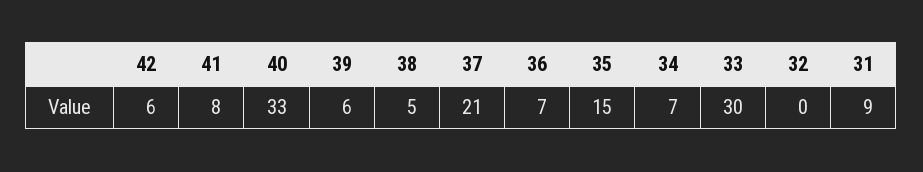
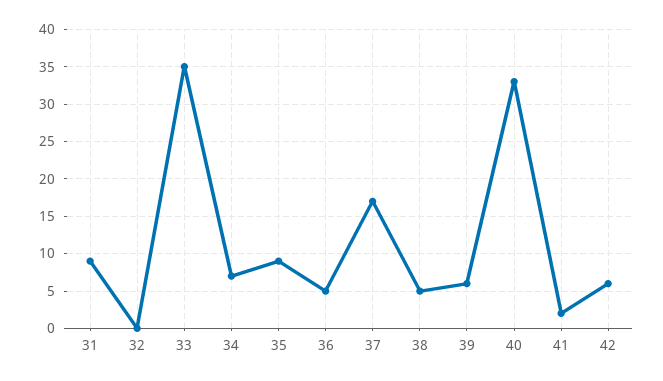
  {
    "42": 6,
-   "41": 8,
+   "41": 2,
    "40": 33,
    "39": 6,
    "38": 5,
-   "37": 21,
+   "37": 17,
-   "36": 7,
+   "36": 5,
-   "35": 15,
+   "35": 9,
    "34": 7,
-   "33": 30,
+   "33": 35,
    "32": 0,
    "31": 9
  }

